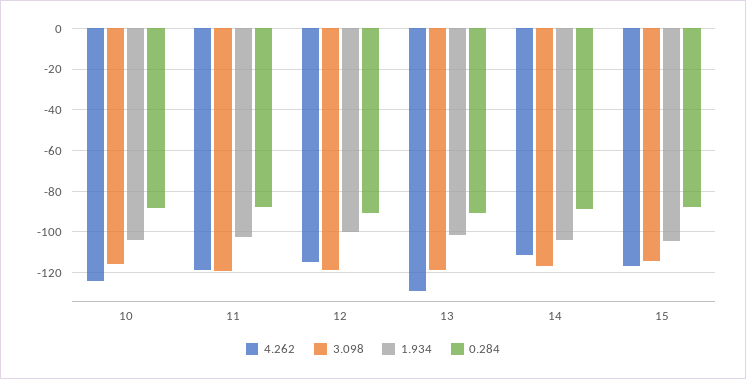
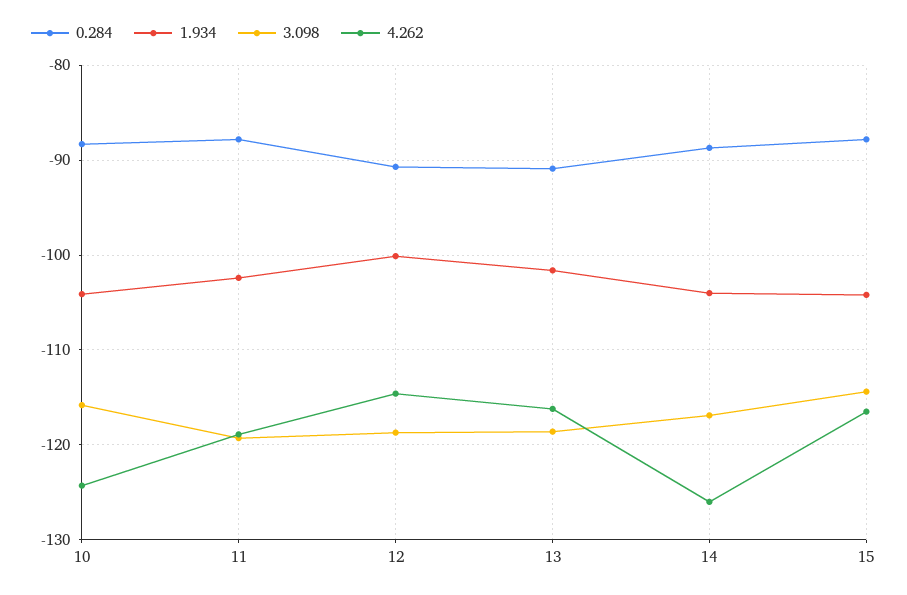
  {
    "4.262": {
      "10": -124,
      "11": -119,
      "12": -115,
-     "13": -130,
+     "13": -116,
-     "14": -110,
+     "14": -126,
      "15": -117
    },
    "3.098": {
      "10": -116,
      "11": -119,
      "12": -119,
      "13": -119,
      "14": -117,
      "15": -114
    },
    "1.934": {
      "10": -104,
      "11": -102,
      "12": -100,
      "13": -102,
      "14": -104,
      "15": -104
    },
    "0.284": {
      "10": -88,
      "11": -88,
      "12": -91,
      "13": -91,
      "14": -89,
      "15": -88
    }
  }

